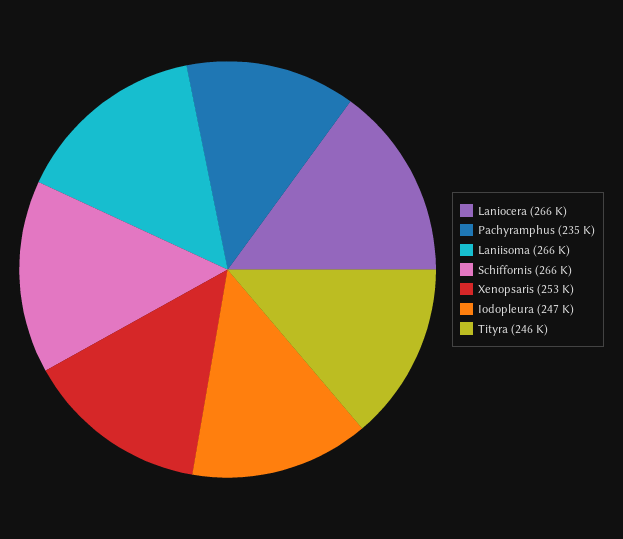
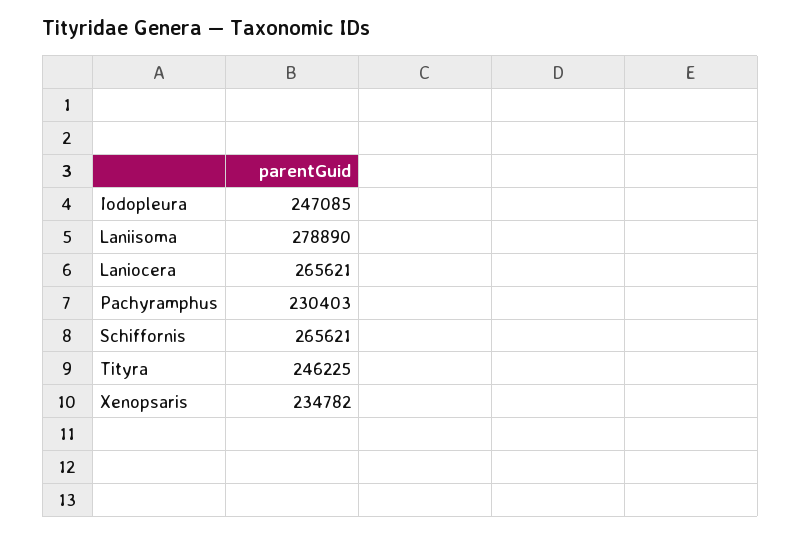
  {
    "Laniocera": 265621,
-   "Pachyramphus": 235000,
+   "Pachyramphus": 230403,
-   "Laniisoma": 266000,
+   "Laniisoma": 278890,
    "Schiffornis": 265621,
-   "Xenopsaris": 253000,
+   "Xenopsaris": 234782,
    "Iodopleura": 247085,
    "Tityra": 246225
  }

